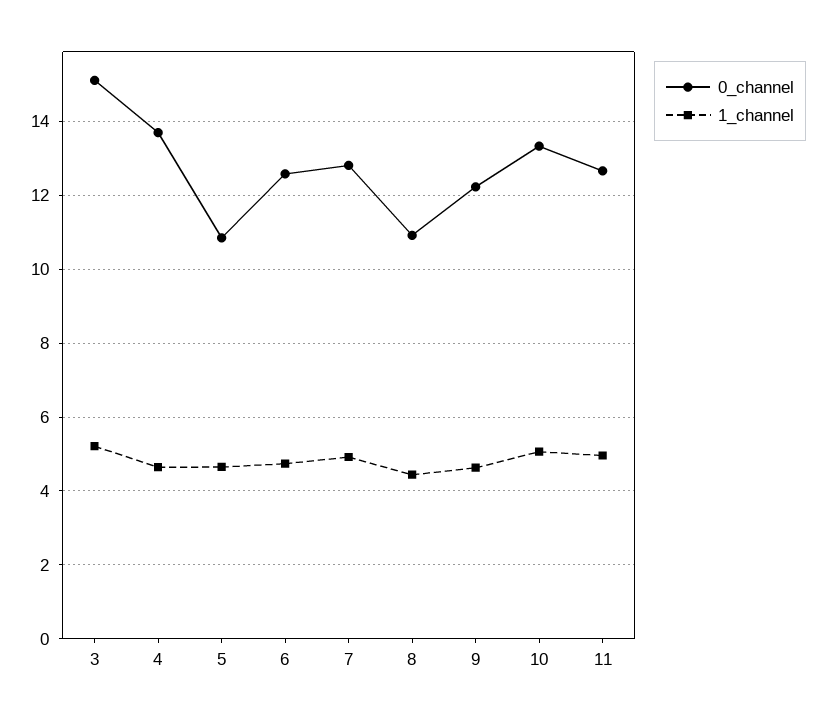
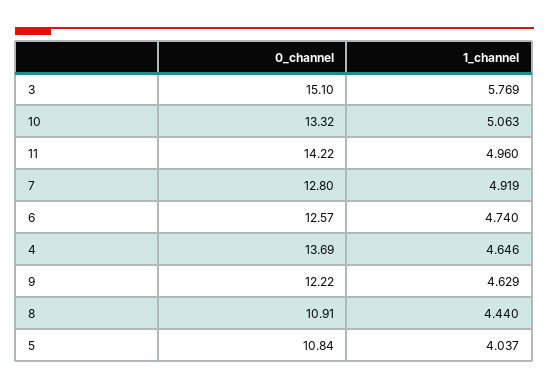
  {
    "0_channel": {
      "3": 15.1,
      "4": 13.69,
      "5": 10.84,
      "6": 12.57,
      "7": 12.8,
      "8": 10.91,
      "9": 12.22,
      "10": 13.32,
-     "11": 12.6
+     "11": 14.22
    },
    "1_channel": {
-     "3": 5.2,
+     "3": 5.769,
      "4": 4.646,
-     "5": 4.6,
+     "5": 4.037,
      "6": 4.74,
      "7": 4.919,
      "8": 4.44,
      "9": 4.629,
      "10": 5.063,
      "11": 4.96
    }
  }

